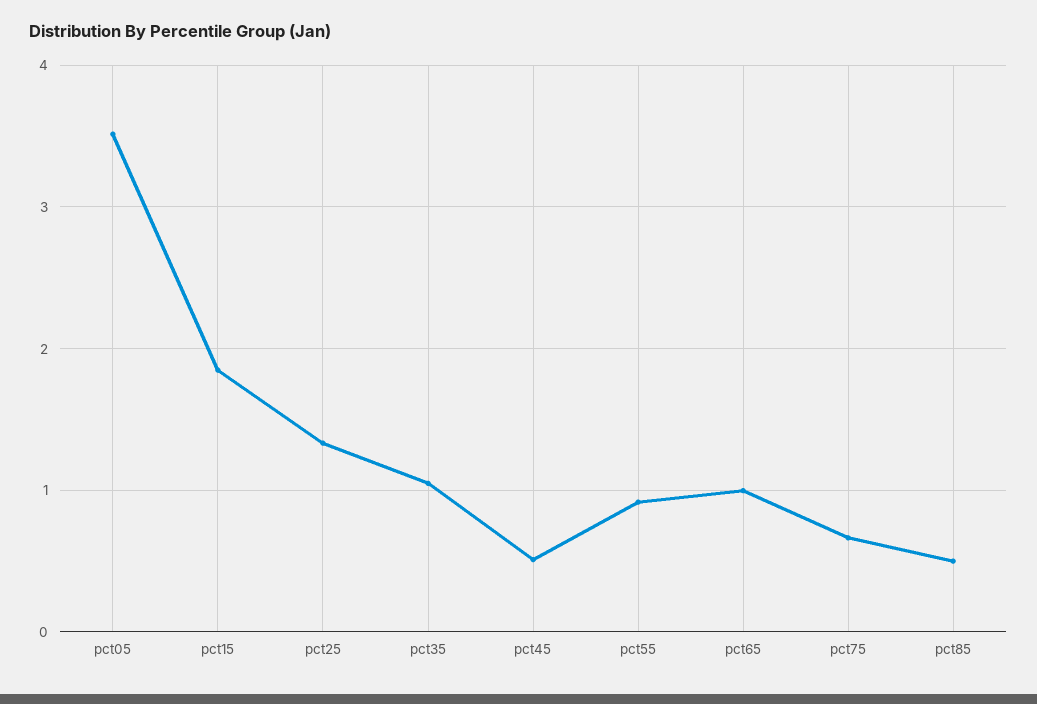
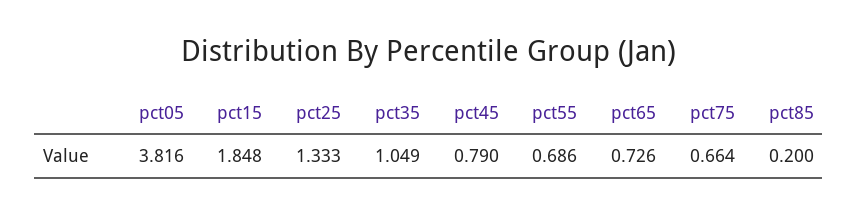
  {
-   "pct05": 3.5,
+   "pct05": 3.816,
    "pct15": 1.848,
    "pct25": 1.333,
    "pct35": 1.049,
-   "pct45": 0.5,
+   "pct45": 0.79,
-   "pct55": 0.9,
+   "pct55": 0.686,
-   "pct65": 1,
+   "pct65": 0.726,
    "pct75": 0.664,
-   "pct85": 0.5
+   "pct85": 0.2
  }

